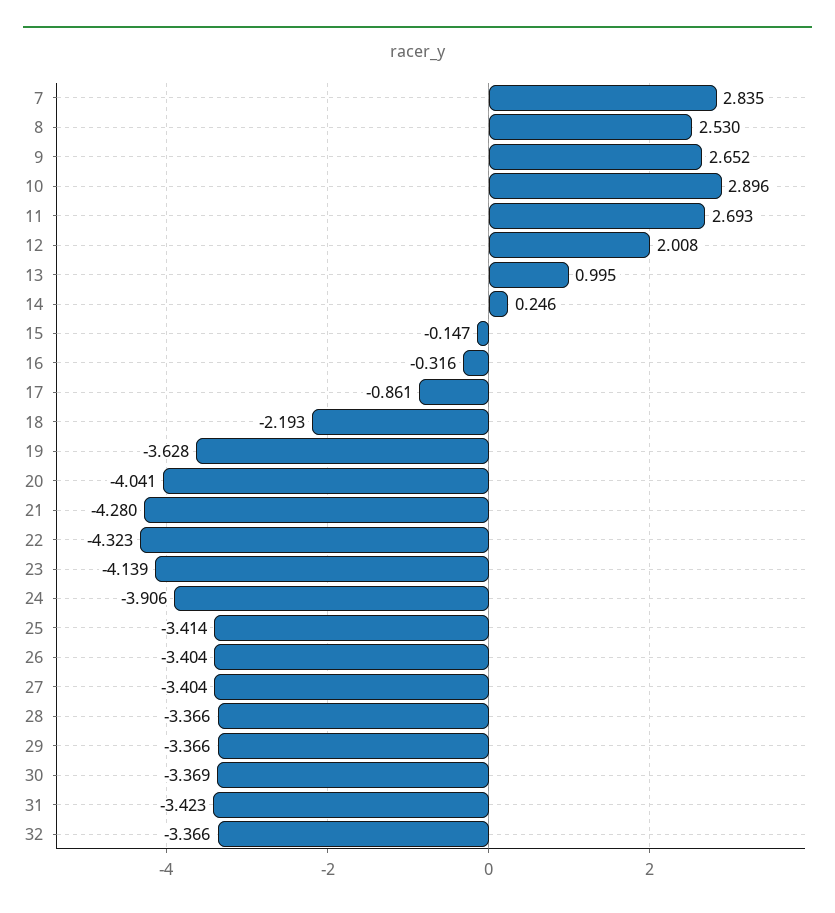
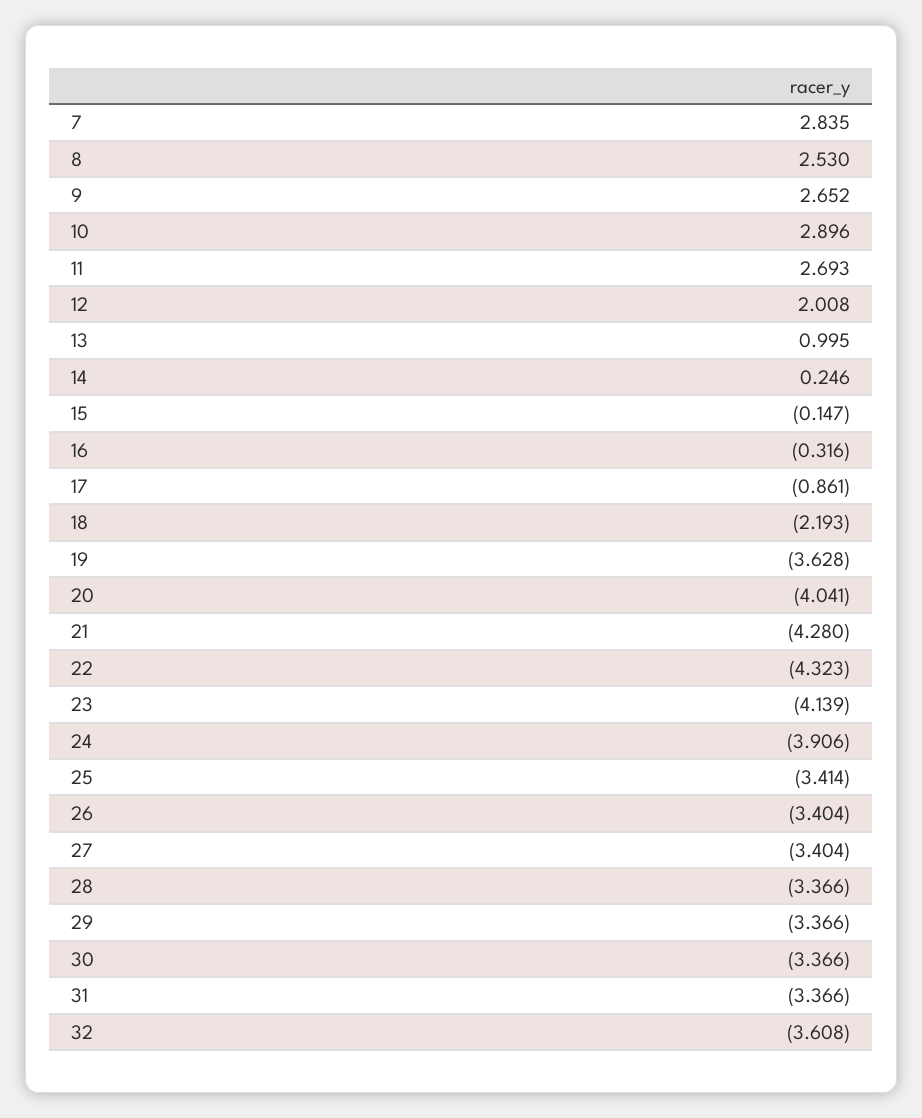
  {
    "7": 2.835,
    "8": 2.53,
    "9": 2.652,
    "10": 2.896,
    "11": 2.693,
    "12": 2.008,
    "13": 0.995,
    "14": 0.246,
    "15": -0.147,
    "16": -0.316,
    "17": -0.861,
    "18": -2.193,
    "19": -3.628,
    "20": -4.041,
    "21": -4.28,
    "22": -4.323,
    "23": -4.139,
    "24": -3.906,
    "25": -3.414,
    "26": -3.404,
    "27": -3.404,
    "28": -3.366,
    "29": -3.366,
-   "30": -3.369,
+   "30": -3.366,
-   "31": -3.423,
+   "31": -3.366,
-   "32": -3.366
+   "32": -3.608
  }

